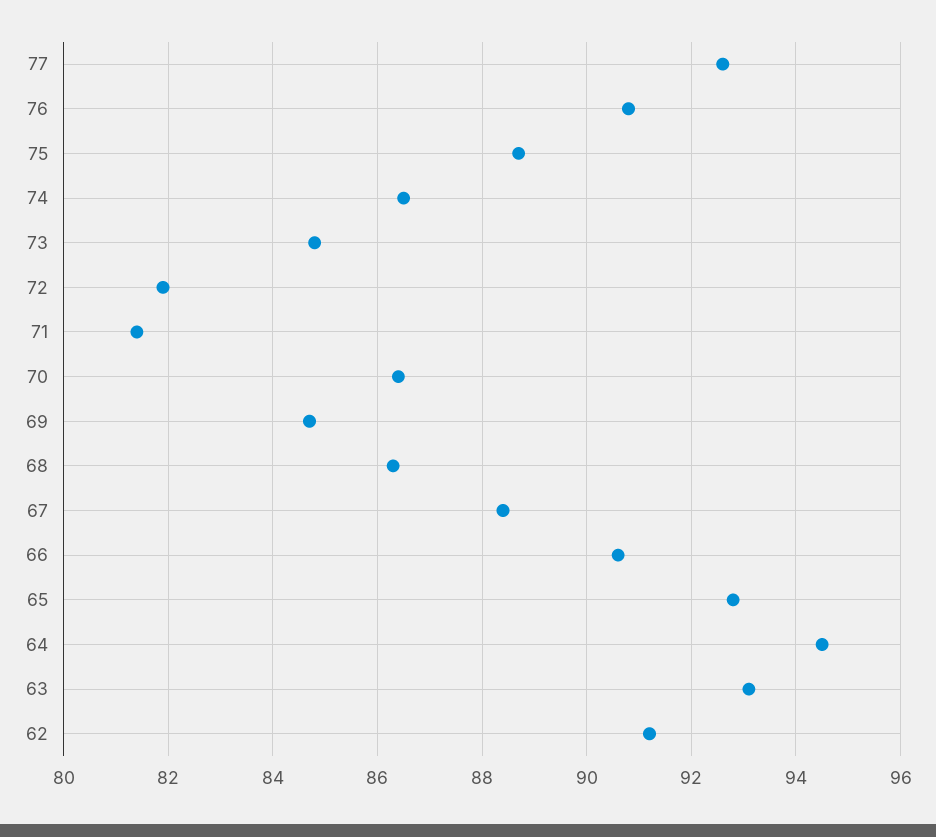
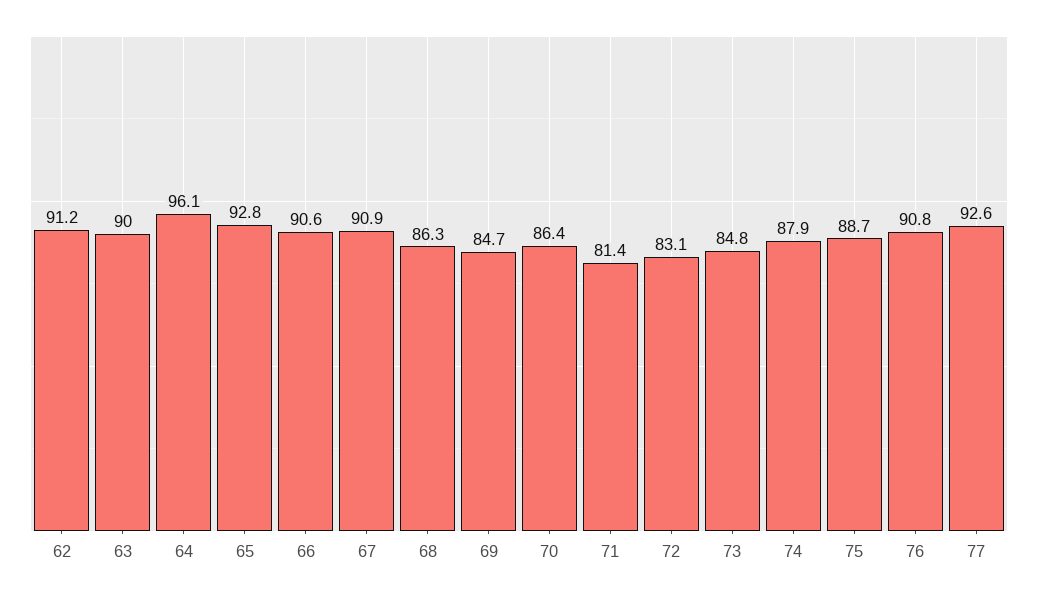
  {
    "77": 92.6,
    "76": 90.8,
    "75": 88.7,
-   "74": 86.5,
+   "74": 87.9,
    "73": 84.8,
-   "72": 82,
+   "72": 83.1,
    "71": 81.4,
    "70": 86.4,
    "69": 84.7,
    "68": 86.3,
-   "67": 88.5,
+   "67": 90.9,
    "66": 90.6,
    "65": 92.8,
-   "64": 94.5,
+   "64": 96.1,
-   "63": 93,
+   "63": 90,
    "62": 91.2
  }

